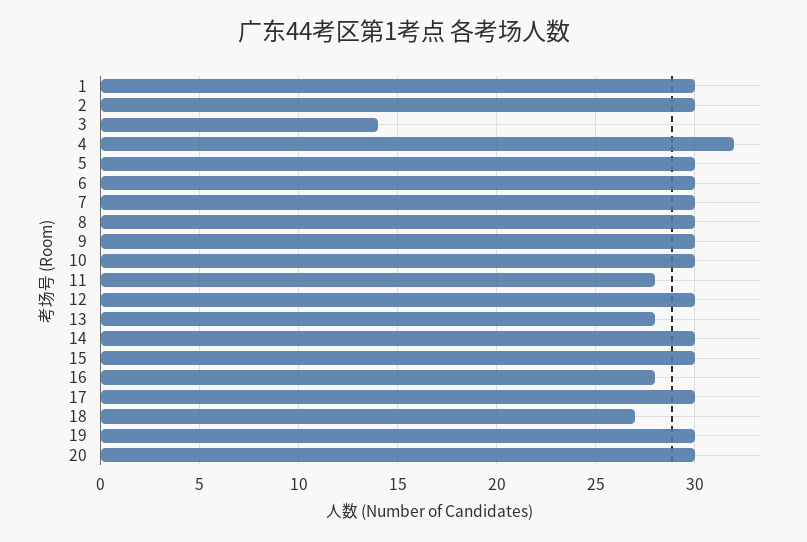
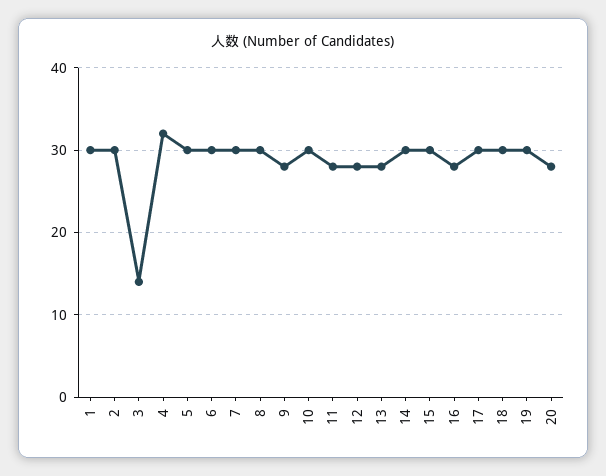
  {
    "1": 30,
    "2": 30,
    "3": 14,
    "4": 32,
    "5": 30,
    "6": 30,
    "7": 30,
    "8": 30,
-   "9": 30,
+   "9": 28,
    "10": 30,
    "11": 28,
-   "12": 30,
+   "12": 28,
    "13": 28,
    "14": 30,
    "15": 30,
    "16": 28,
    "17": 30,
-   "18": 27,
+   "18": 30,
    "19": 30,
-   "20": 30
+   "20": 28
  }

